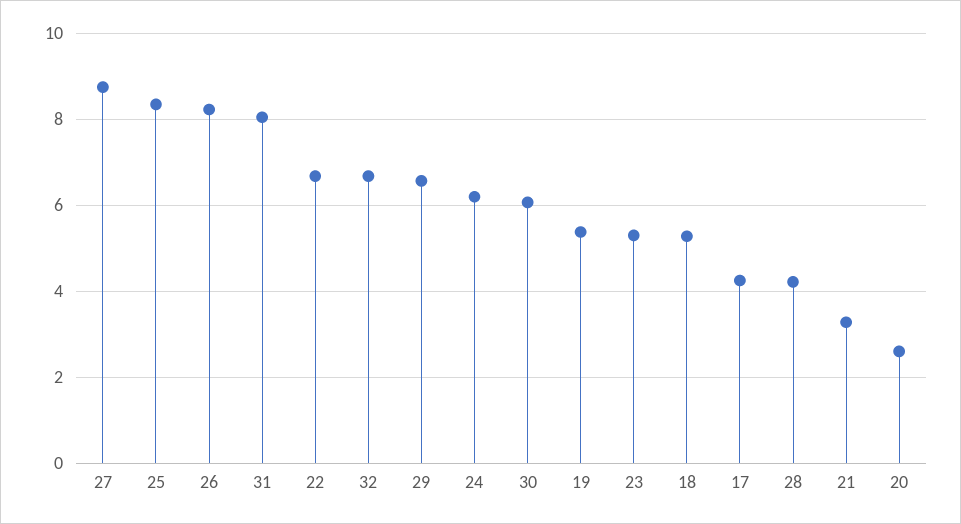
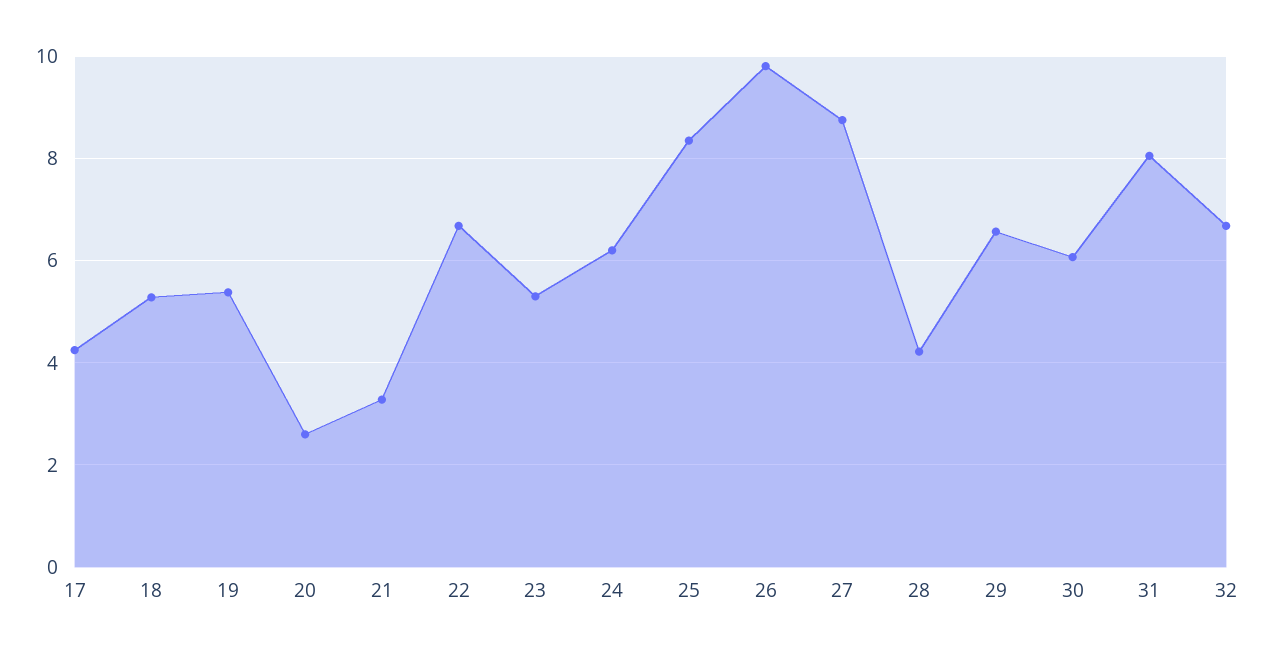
  {
    "27": 8.8,
    "25": 8.4,
-   "26": 8.2,
+   "26": 9.8,
    "31": 8,
    "22": 6.6,
    "32": 6.6,
    "29": 6.6,
    "24": 6.2,
    "30": 6,
    "19": 5.4,
    "23": 5.4,
    "18": 5.2,
    "17": 4.2,
    "28": 4.2,
    "21": 3.2,
    "20": 2.6
  }

